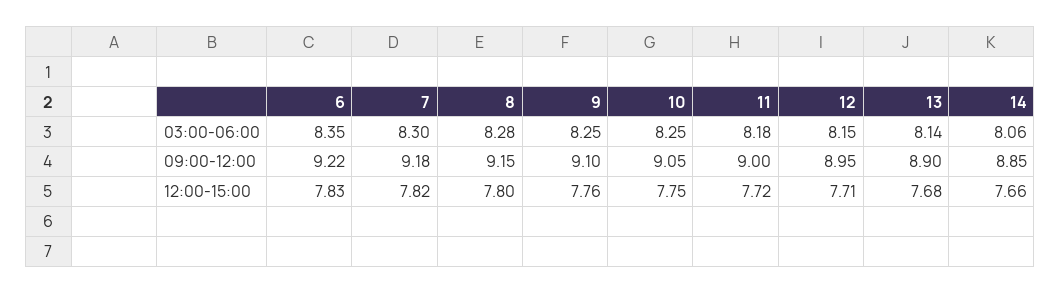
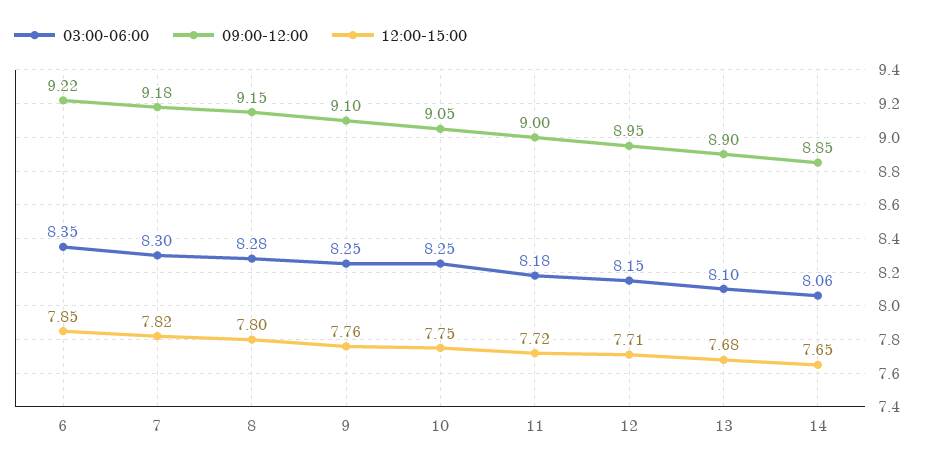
  {
    "03:00-06:00": {
      "6": 8.35,
      "7": 8.3,
      "8": 8.28,
      "9": 8.25,
      "10": 8.25,
      "11": 8.18,
      "12": 8.15,
-     "13": 8.14,
+     "13": 8.1,
      "14": 8.06
    },
    "09:00-12:00": {
      "6": 9.22,
      "7": 9.18,
      "8": 9.15,
      "9": 9.1,
      "10": 9.05,
      "11": 9,
      "12": 8.95,
      "13": 8.9,
      "14": 8.85
    },
    "12:00-15:00": {
-     "6": 7.83,
+     "6": 7.85,
      "7": 7.82,
      "8": 7.8,
      "9": 7.76,
      "10": 7.75,
      "11": 7.72,
      "12": 7.71,
      "13": 7.68,
-     "14": 7.66
+     "14": 7.65
    }
  }

